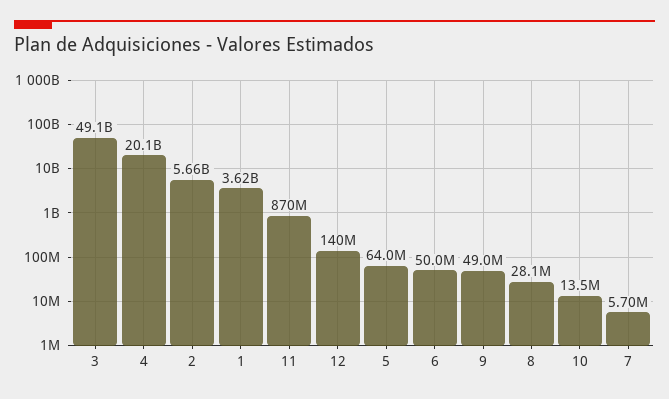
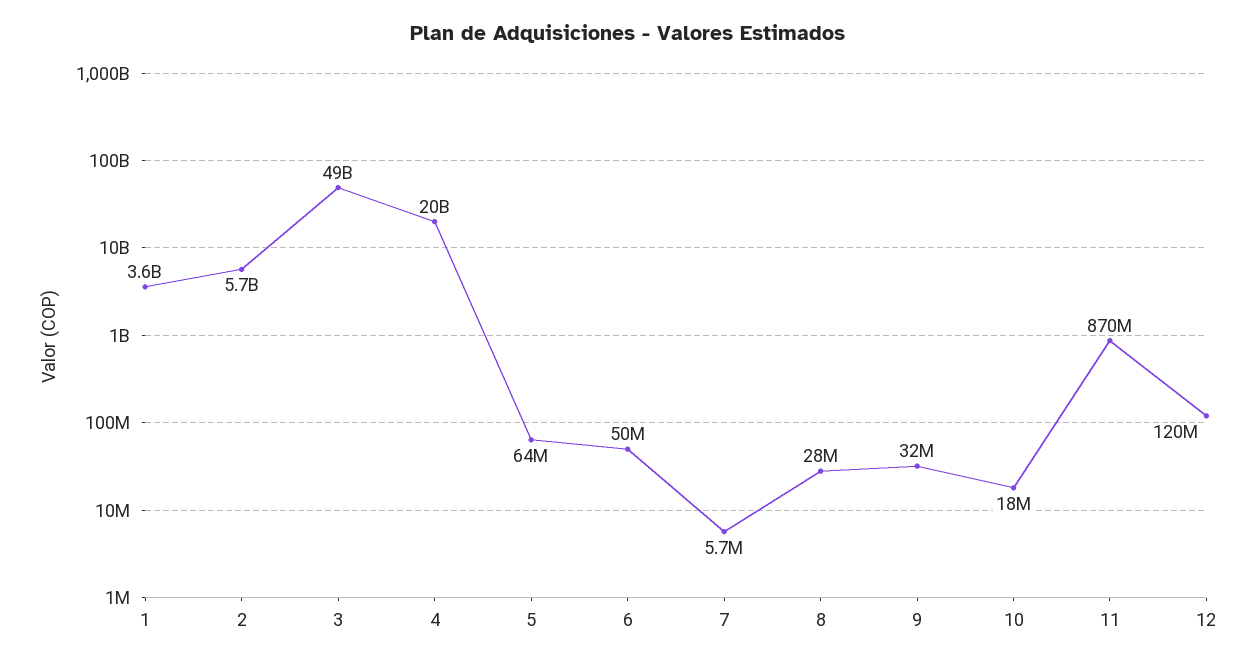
  {
    "3": 49100000000,
    "4": 20100000000,
    "2": 5660000000,
    "1": 3620000000,
    "11": 870000000,
-   "12": 140000000,
+   "12": 120000000,
    "5": 64000000,
    "6": 50000000,
-   "9": 49000000,
+   "9": 32000000,
    "8": 28100000,
-   "10": 13500000,
+   "10": 18000000,
    "7": 5700000
  }

